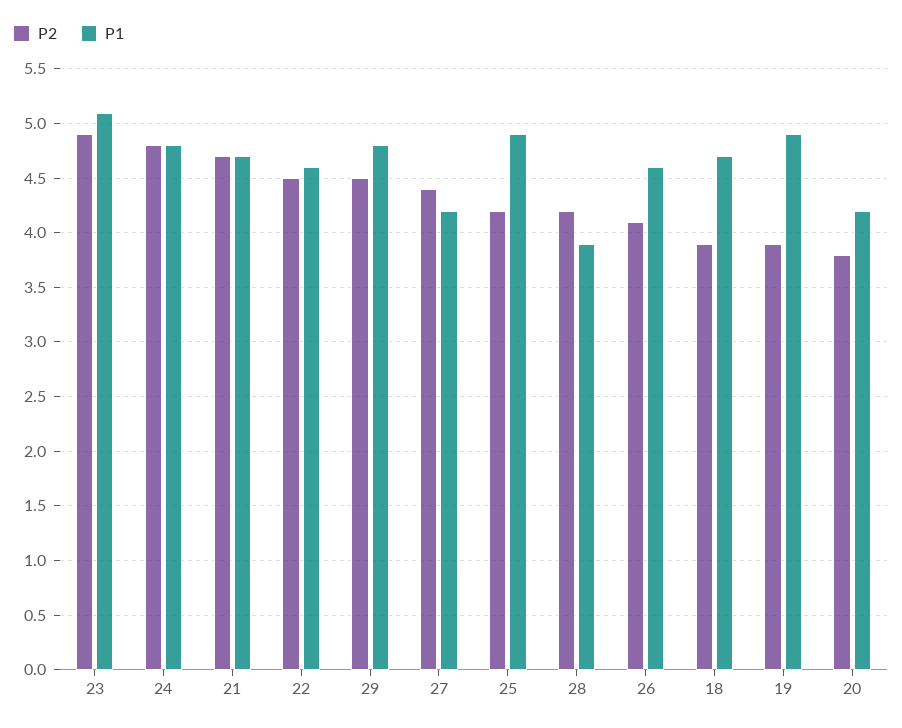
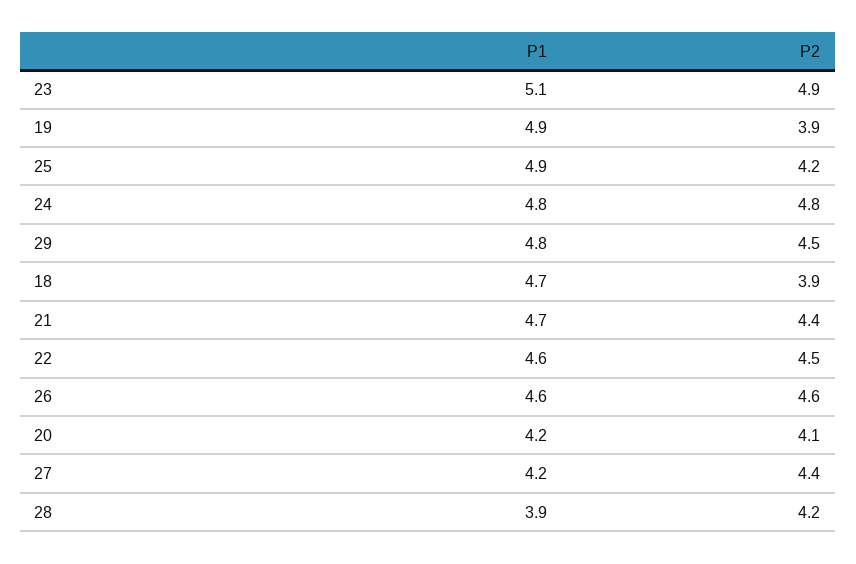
  {
    "P2": {
      "23": 4.9,
      "24": 4.8,
-     "21": 4.7,
+     "21": 4.4,
      "22": 4.5,
      "29": 4.5,
      "27": 4.4,
      "25": 4.2,
      "28": 4.2,
-     "26": 4.1,
+     "26": 4.6,
      "18": 3.9,
      "19": 3.9,
-     "20": 3.8
+     "20": 4.1
    },
    "P1": {
      "23": 5.1,
      "24": 4.8,
      "21": 4.7,
      "22": 4.6,
      "29": 4.8,
      "27": 4.2,
      "25": 4.9,
      "28": 3.9,
      "26": 4.6,
      "18": 4.7,
      "19": 4.9,
      "20": 4.2
    }
  }

